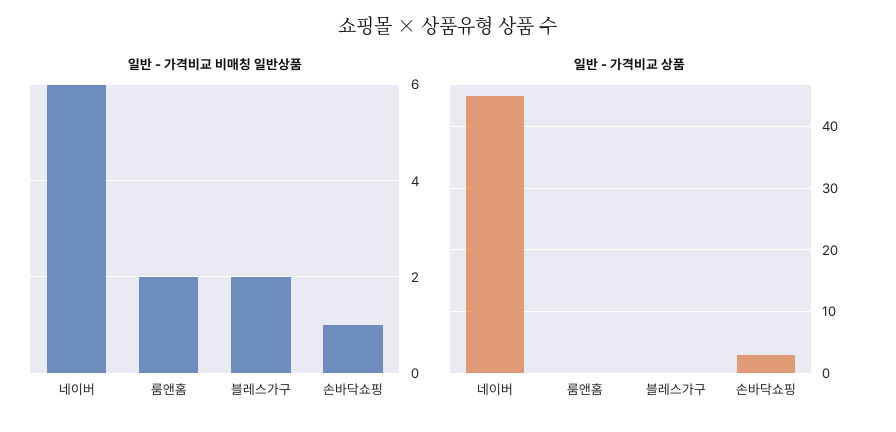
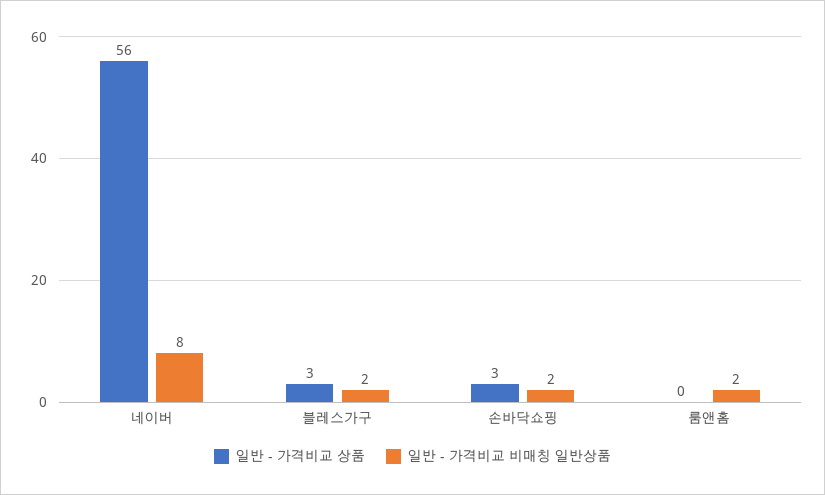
  {
    "일반 - 가격비교 비매칭 일반상품": {
-     "네이버": 6,
+     "네이버": 8,
      "룸앤홈": 2,
      "블레스가구": 2,
-     "손바닥쇼핑": 1
+     "손바닥쇼핑": 2
    },
    "일반 - 가격비교 상품": {
-     "네이버": 45,
+     "네이버": 56,
      "룸앤홈": 0,
-     "블레스가구": 0,
+     "블레스가구": 3,
      "손바닥쇼핑": 3
    }
  }

